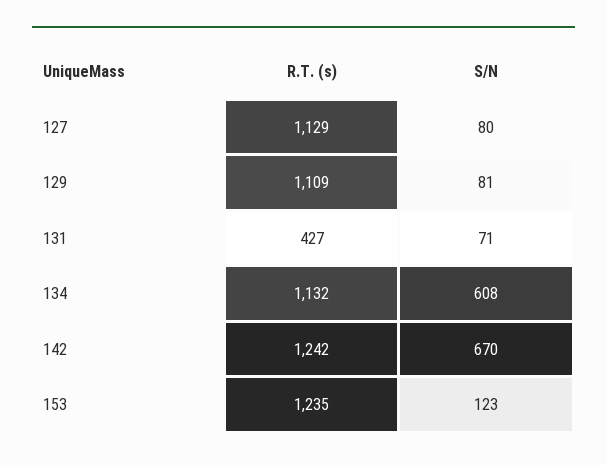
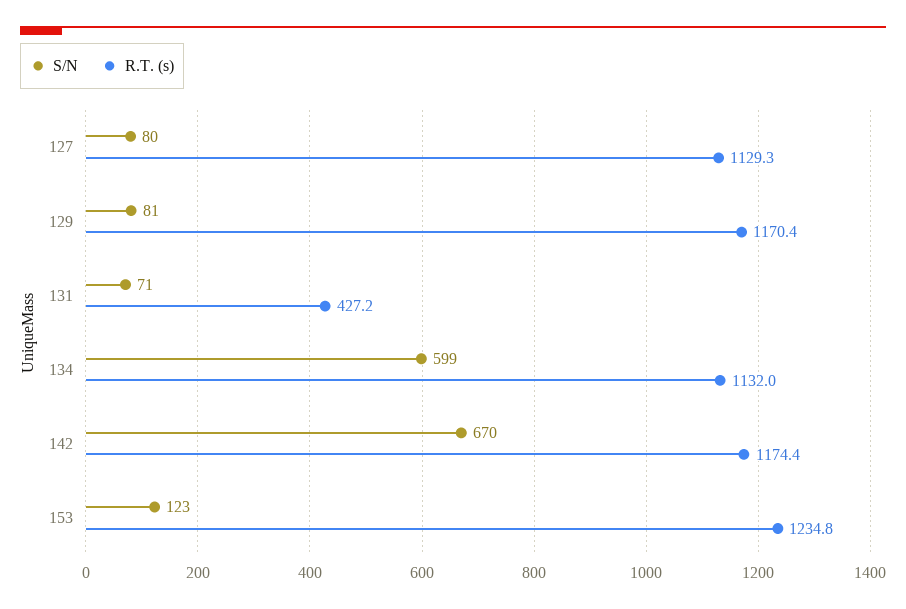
  {
    "R.T. (s)": {
      "127": 1129.3,
-     "129": 1109,
+     "129": 1170.4,
      "131": 427.2,
      "134": 1132,
-     "142": 1242,
+     "142": 1174.4,
      "153": 1234.8
    },
    "S/N": {
      "127": 80,
      "129": 81,
      "131": 71,
-     "134": 608,
+     "134": 599,
      "142": 670,
      "153": 123
    }
  }

